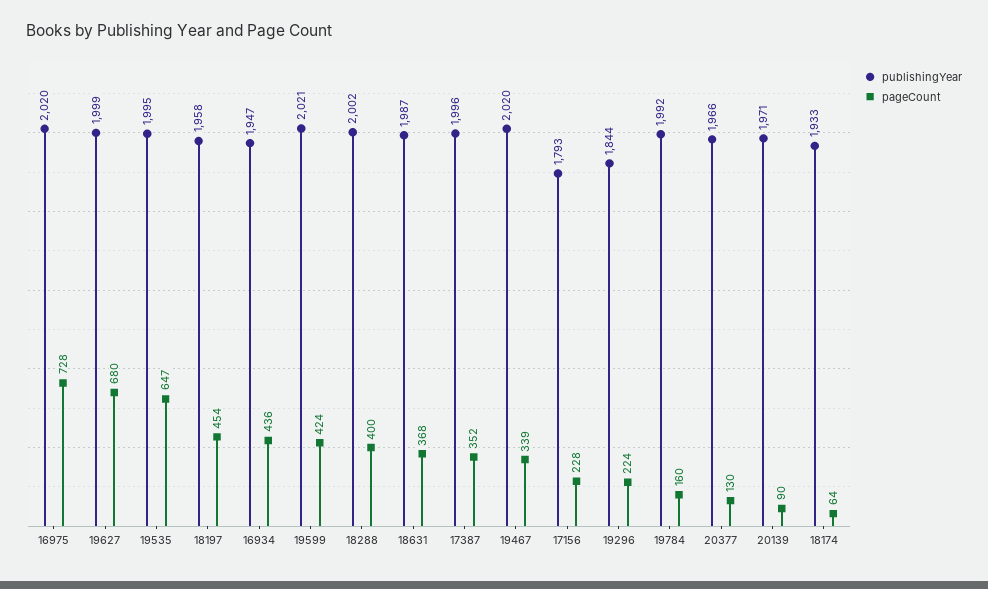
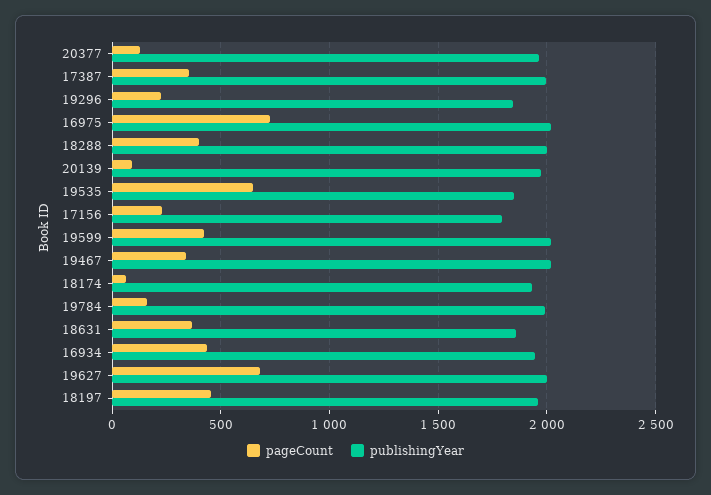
  {
    "publishingYear": {
      "16975": 2020,
      "19627": 1999,
-     "19535": 1995,
+     "19535": 1850,
      "18197": 1958,
      "16934": 1947,
      "19599": 2021,
      "18288": 2002,
-     "18631": 1987,
+     "18631": 1850,
      "17387": 1996,
      "19467": 2020,
      "17156": 1793,
      "19296": 1844,
      "19784": 1992,
      "20377": 1966,
      "20139": 1971,
      "18174": 1933
    },
    "pageCount": {
      "16975": 728,
      "19627": 680,
      "19535": 647,
      "18197": 454,
      "16934": 436,
      "19599": 424,
      "18288": 400,
      "18631": 368,
      "17387": 352,
      "19467": 339,
      "17156": 228,
      "19296": 224,
      "19784": 160,
      "20377": 130,
      "20139": 90,
      "18174": 64
    }
  }

